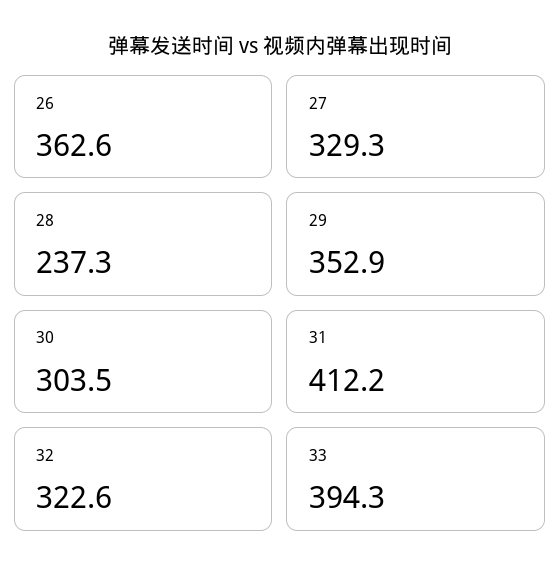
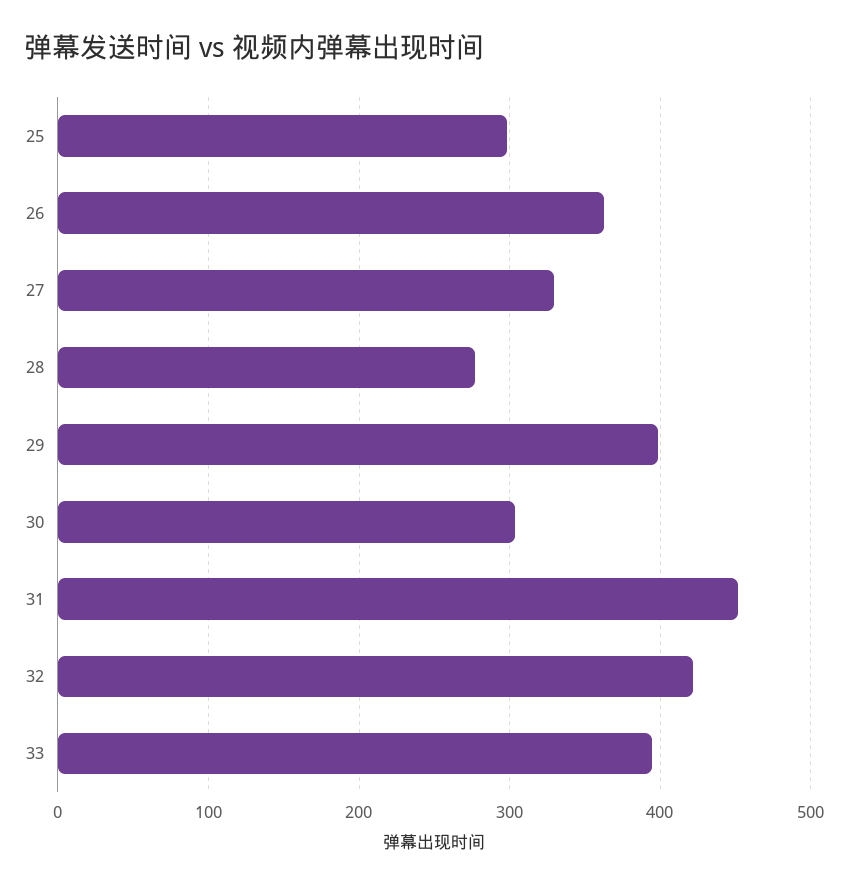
  {
    "26": 362.6,
    "27": 329.3,
-   "28": 237.3,
+   "28": 280,
-   "29": 352.9,
+   "29": 400,
    "30": 303.5,
-   "31": 412.2,
+   "31": 450,
-   "32": 322.6,
+   "32": 420,
-   "33": 394.3
+   "33": 394.3,
+   "25": 300
  }

